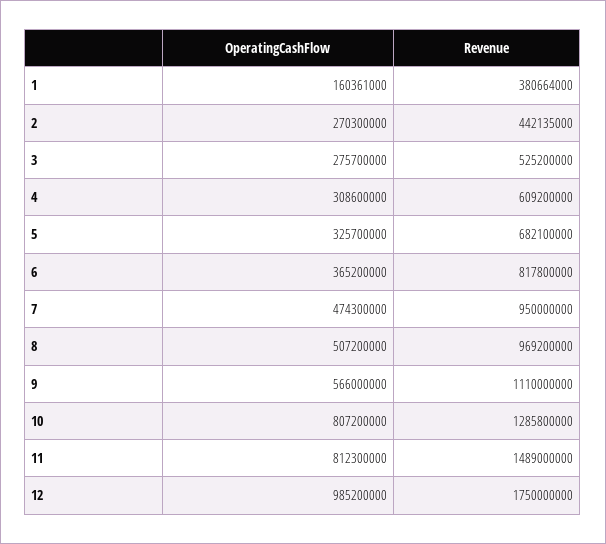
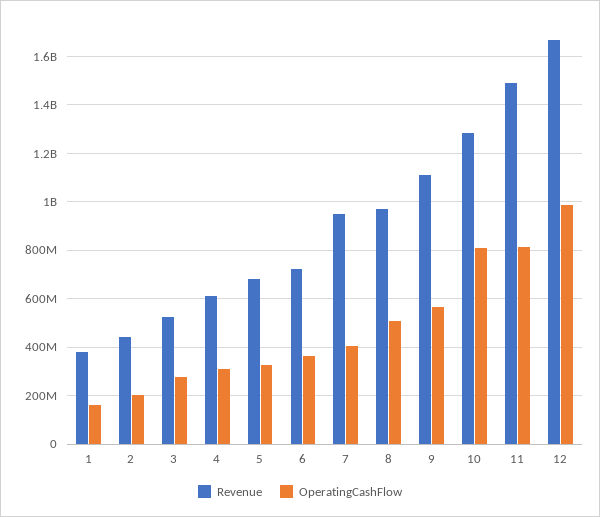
  {
    "OperatingCashFlow": {
      "1": 160361000,
-     "2": 270300000,
+     "2": 200000000,
      "3": 275700000,
      "4": 308600000,
      "5": 325700000,
      "6": 365200000,
-     "7": 474300000,
+     "7": 400000000,
      "8": 507200000,
      "9": 566000000,
      "10": 807200000,
      "11": 812300000,
      "12": 985200000
    },
    "Revenue": {
      "1": 380664000,
      "2": 442135000,
      "3": 525200000,
      "4": 609200000,
      "5": 682100000,
-     "6": 817800000,
+     "6": 725000000,
      "7": 950000000,
      "8": 969200000,
      "9": 1110000000,
      "10": 1285800000,
      "11": 1489000000,
-     "12": 1750000000
+     "12": 1675000000
    }
  }

